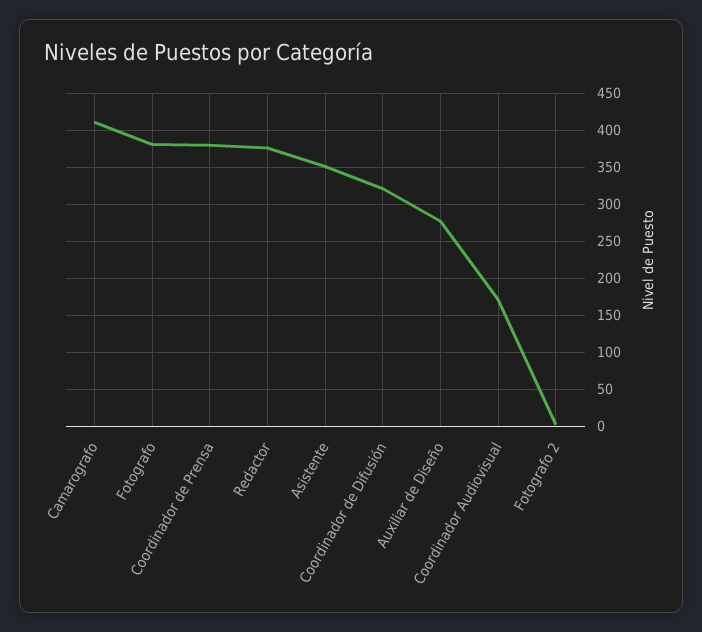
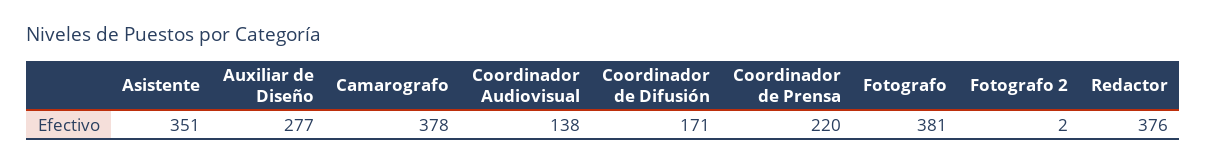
  {
-   "Camarografo": 410,
+   "Camarografo": 378,
    "Fotografo": 381,
-   "Coordinador de Prensa": 380,
+   "Coordinador de Prensa": 220,
    "Redactor": 376,
    "Asistente": 351,
-   "Coordinador de Difusión": 320,
+   "Coordinador de Difusión": 171,
    "Auxiliar de Diseño": 277,
-   "Coordinador Audiovisual": 170,
+   "Coordinador Audiovisual": 138,
    "Fotografo 2": 2
  }

